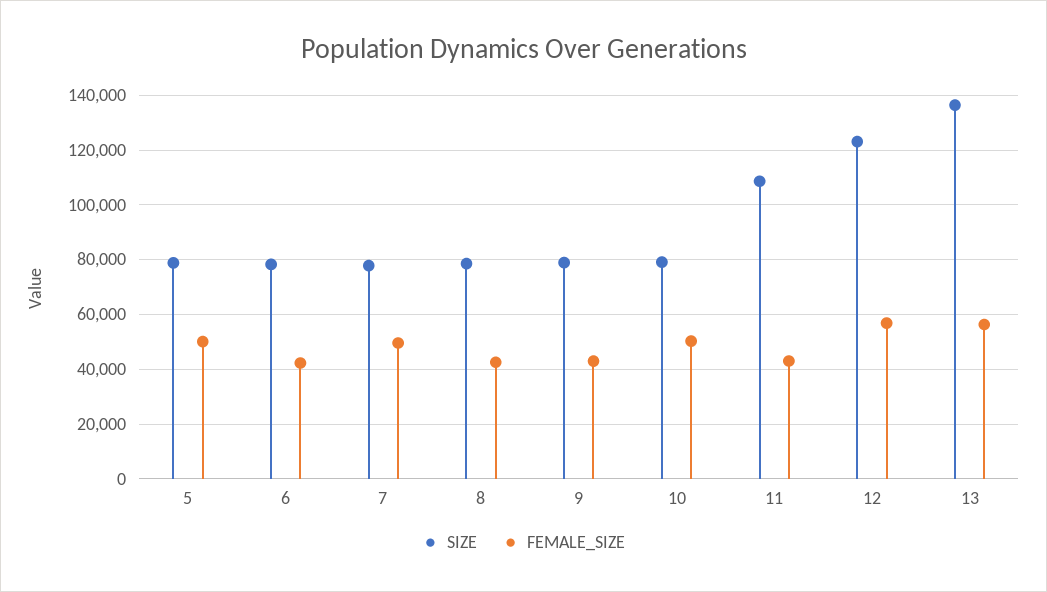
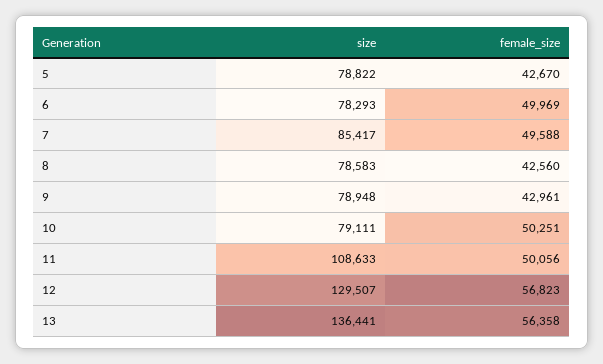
  {
    "SIZE": {
      "5": 78822,
      "6": 78293,
-     "7": 77500,
+     "7": 85417,
      "8": 78583,
      "9": 78948,
      "10": 79111,
      "11": 108633,
-     "12": 122500,
+     "12": 129507,
      "13": 136441
    },
    "FEMALE_SIZE": {
-     "5": 50000,
+     "5": 42670,
-     "6": 42500,
+     "6": 49969,
      "7": 49588,
      "8": 42560,
      "9": 42961,
      "10": 50251,
-     "11": 42500,
+     "11": 50056,
      "12": 56823,
      "13": 56358
    }
  }

